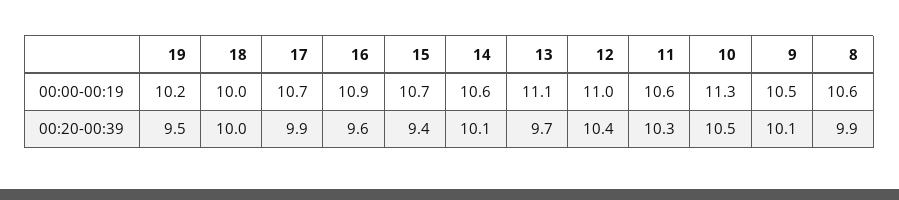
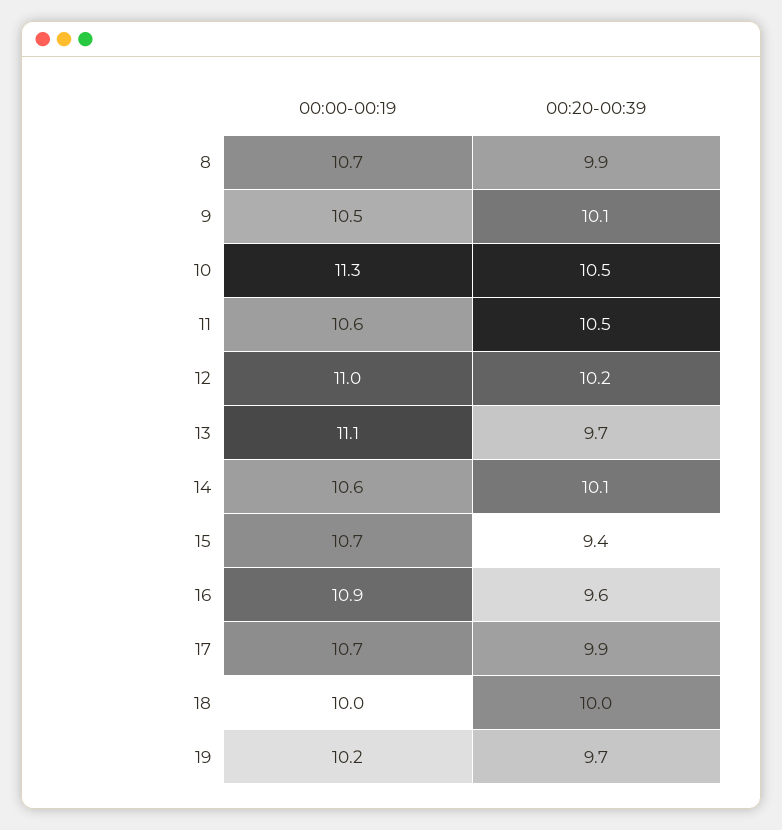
  {
    "19": {
      "00:00-00:19": 10.2,
-     "00:20-00:39": 9.5
+     "00:20-00:39": 9.7
    },
    "18": {
      "00:00-00:19": 10,
      "00:20-00:39": 10
    },
    "17": {
      "00:00-00:19": 10.7,
      "00:20-00:39": 9.9
    },
    "16": {
      "00:00-00:19": 10.9,
      "00:20-00:39": 9.6
    },
    "15": {
      "00:00-00:19": 10.7,
      "00:20-00:39": 9.4
    },
    "14": {
      "00:00-00:19": 10.6,
      "00:20-00:39": 10.1
    },
    "13": {
      "00:00-00:19": 11.1,
      "00:20-00:39": 9.7
    },
    "12": {
      "00:00-00:19": 11,
-     "00:20-00:39": 10.4
+     "00:20-00:39": 10.2
    },
    "11": {
      "00:00-00:19": 10.6,
-     "00:20-00:39": 10.3
+     "00:20-00:39": 10.5
    },
    "10": {
      "00:00-00:19": 11.3,
      "00:20-00:39": 10.5
    },
    "9": {
      "00:00-00:19": 10.5,
      "00:20-00:39": 10.1
    },
    "8": {
-     "00:00-00:19": 10.6,
+     "00:00-00:19": 10.7,
      "00:20-00:39": 9.9
    }
  }

